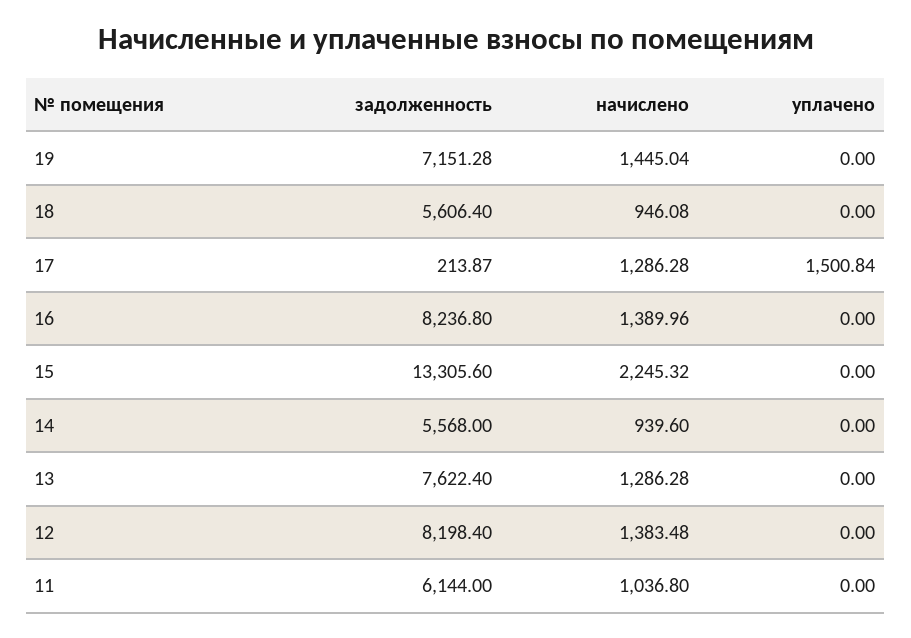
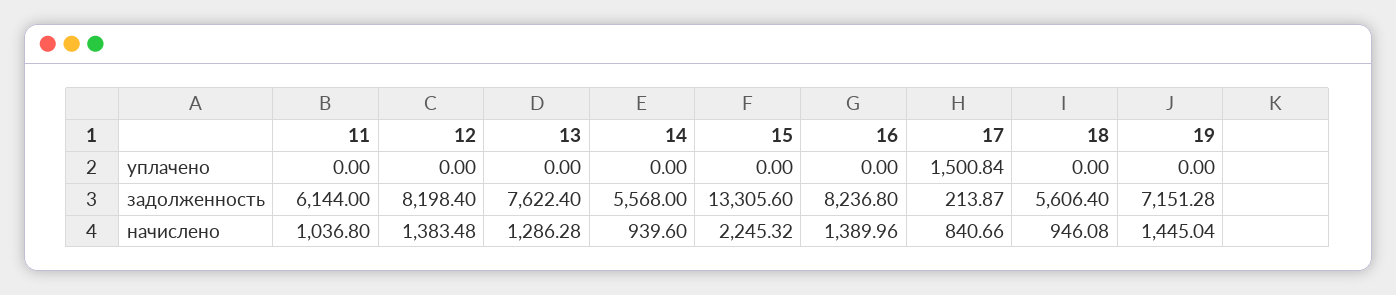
  {
    "задолженность": {
      "19": 7151.28,
      "18": 5606.4,
      "17": 213.87,
      "16": 8236.8,
      "15": 13305.6,
      "14": 5568,
      "13": 7622.4,
      "12": 8198.4,
      "11": 6144
    },
    "начислено": {
      "19": 1445.04,
      "18": 946.08,
-     "17": 1286.28,
+     "17": 840.66,
      "16": 1389.96,
      "15": 2245.32,
      "14": 939.6,
      "13": 1286.28,
      "12": 1383.48,
      "11": 1036.8
    },
    "уплачено": {
      "19": 0,
      "18": 0,
      "17": 1500.84,
      "16": 0,
      "15": 0,
      "14": 0,
      "13": 0,
      "12": 0,
      "11": 0
    }
  }

